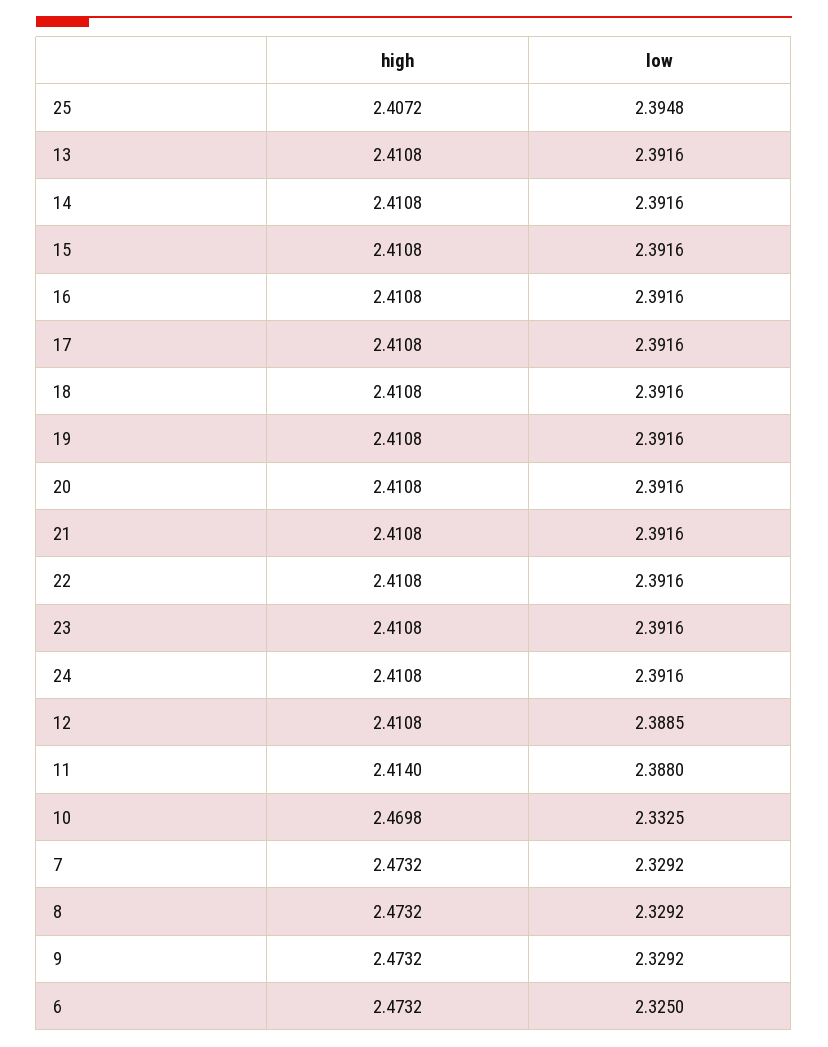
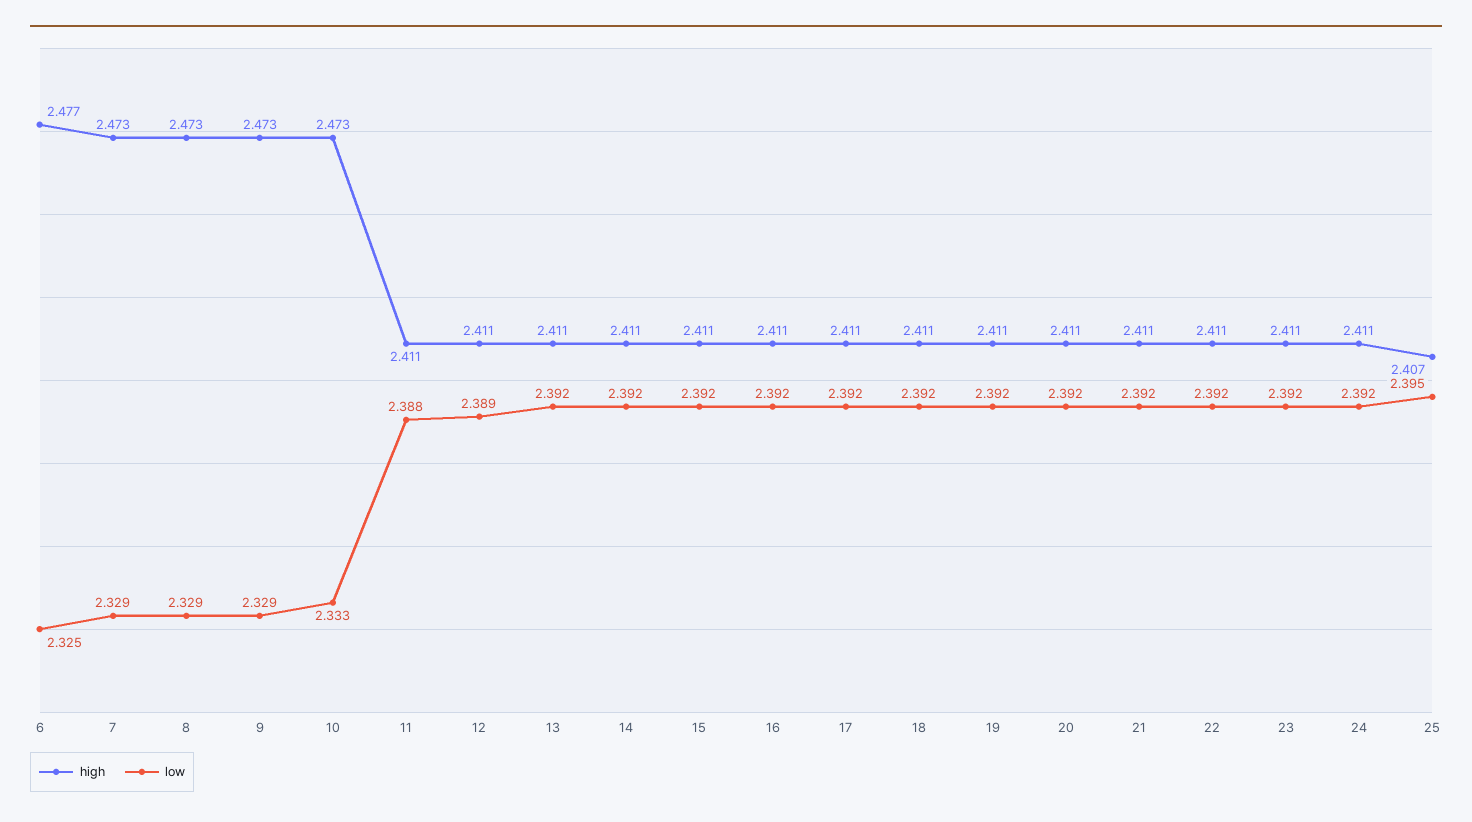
  {
    "high": {
      "25": 2.4072,
      "13": 2.4108,
      "14": 2.4108,
      "15": 2.4108,
      "16": 2.4108,
      "17": 2.4108,
      "18": 2.4108,
      "19": 2.4108,
      "20": 2.4108,
      "21": 2.4108,
      "22": 2.4108,
      "23": 2.4108,
      "24": 2.4108,
      "12": 2.4108,
-     "11": 2.414,
+     "11": 2.411,
-     "10": 2.4698,
+     "10": 2.473,
      "7": 2.4732,
      "8": 2.4732,
      "9": 2.4732,
-     "6": 2.4732
+     "6": 2.477
    },
    "low": {
      "25": 2.3948,
      "13": 2.3916,
      "14": 2.3916,
      "15": 2.3916,
      "16": 2.3916,
      "17": 2.3916,
      "18": 2.3916,
      "19": 2.3916,
      "20": 2.3916,
      "21": 2.3916,
      "22": 2.3916,
      "23": 2.3916,
      "24": 2.3916,
      "12": 2.3885,
      "11": 2.388,
      "10": 2.3325,
      "7": 2.3292,
      "8": 2.3292,
      "9": 2.3292,
      "6": 2.325
    }
  }

